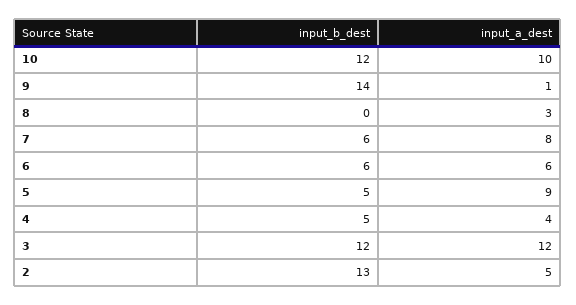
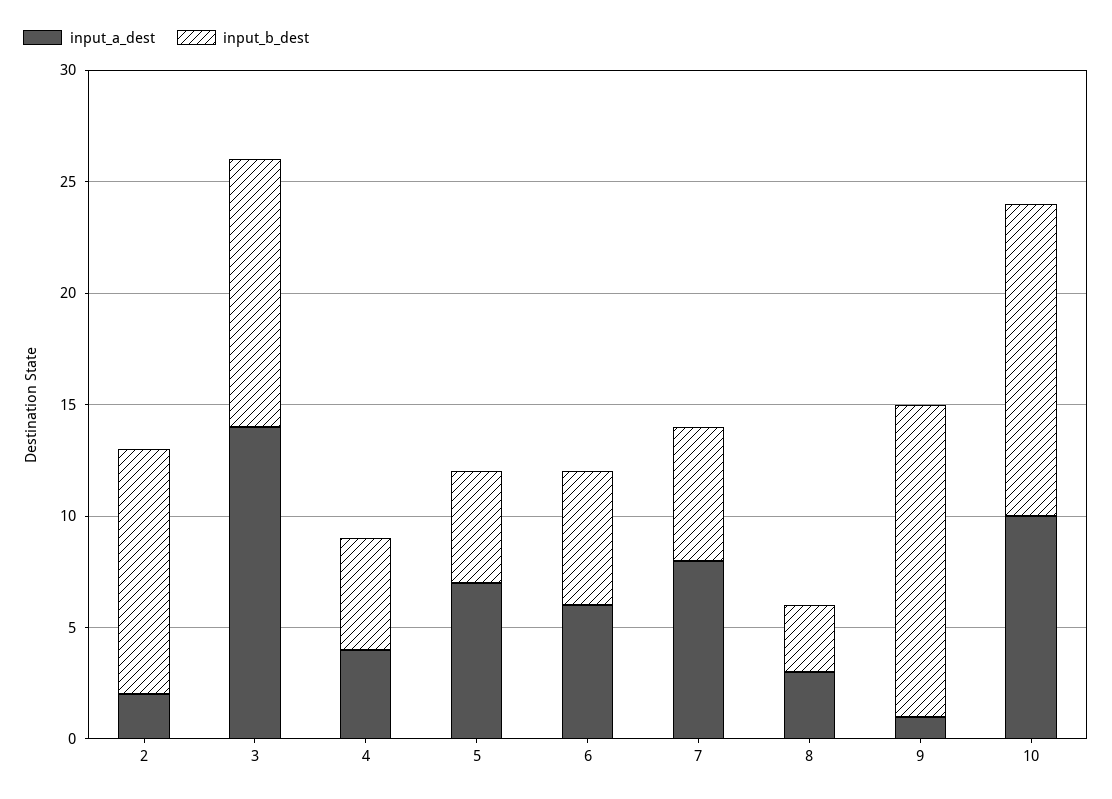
  {
    "input_b_dest": {
-     "10": 12,
+     "10": 14,
      "9": 14,
-     "8": 0,
+     "8": 3,
      "7": 6,
      "6": 6,
      "5": 5,
      "4": 5,
      "3": 12,
-     "2": 13
+     "2": 11
    },
    "input_a_dest": {
      "10": 10,
      "9": 1,
      "8": 3,
      "7": 8,
      "6": 6,
-     "5": 9,
+     "5": 7,
      "4": 4,
-     "3": 12,
+     "3": 14,
-     "2": 5
+     "2": 2
    }
  }

